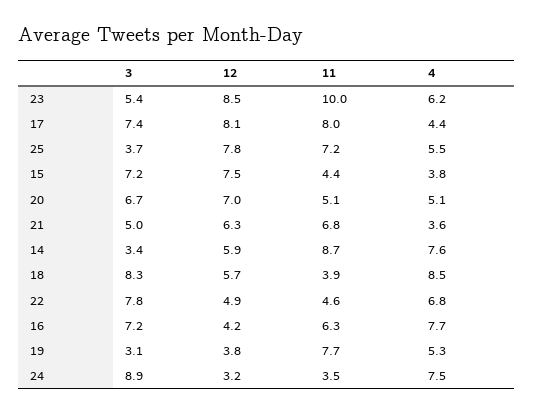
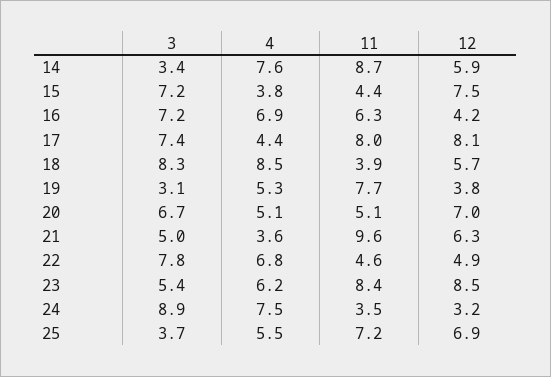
  {
    "3": {
      "23": 5.4,
      "17": 7.4,
      "25": 3.7,
      "15": 7.2,
      "20": 6.7,
      "21": 5,
      "14": 3.4,
      "18": 8.3,
      "22": 7.8,
      "16": 7.2,
      "19": 3.1,
      "24": 8.9
    },
    "12": {
      "23": 8.5,
      "17": 8.1,
-     "25": 7.8,
+     "25": 6.9,
      "15": 7.5,
      "20": 7,
      "21": 6.3,
      "14": 5.9,
      "18": 5.7,
      "22": 4.9,
      "16": 4.2,
      "19": 3.8,
      "24": 3.2
    },
    "11": {
-     "23": 10,
+     "23": 8.4,
      "17": 8,
      "25": 7.2,
      "15": 4.4,
      "20": 5.1,
-     "21": 6.8,
+     "21": 9.6,
      "14": 8.7,
      "18": 3.9,
      "22": 4.6,
      "16": 6.3,
      "19": 7.7,
      "24": 3.5
    },
    "4": {
      "23": 6.2,
      "17": 4.4,
      "25": 5.5,
      "15": 3.8,
      "20": 5.1,
      "21": 3.6,
      "14": 7.6,
      "18": 8.5,
      "22": 6.8,
-     "16": 7.7,
+     "16": 6.9,
      "19": 5.3,
      "24": 7.5
    }
  }

